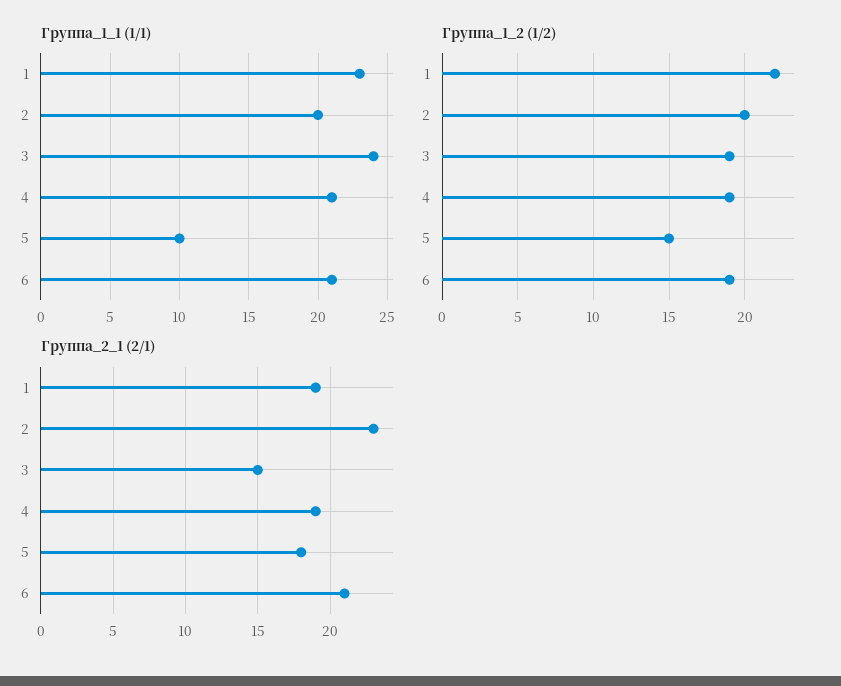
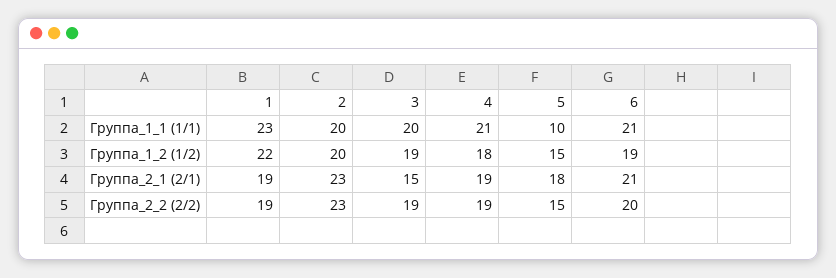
  {
    "Группа_1_1 (1/1)": {
      "1": 23,
      "2": 20,
-     "3": 24,
+     "3": 20,
      "4": 21,
      "5": 10,
      "6": 21
    },
    "Группа_1_2 (1/2)": {
      "1": 22,
      "2": 20,
      "3": 19,
-     "4": 19,
+     "4": 18,
      "5": 15,
      "6": 19
    },
    "Группа_2_1 (2/1)": {
      "1": 19,
      "2": 23,
      "3": 15,
      "4": 19,
      "5": 18,
      "6": 21
-   }
+   },
+   "Группа_2_2 (2/2)": {
+     "1": 19,
+     "2": 23,
+     "3": 19,
+     "4": 19,
+     "5": 15,
+     "6": 20
+   }
  }

